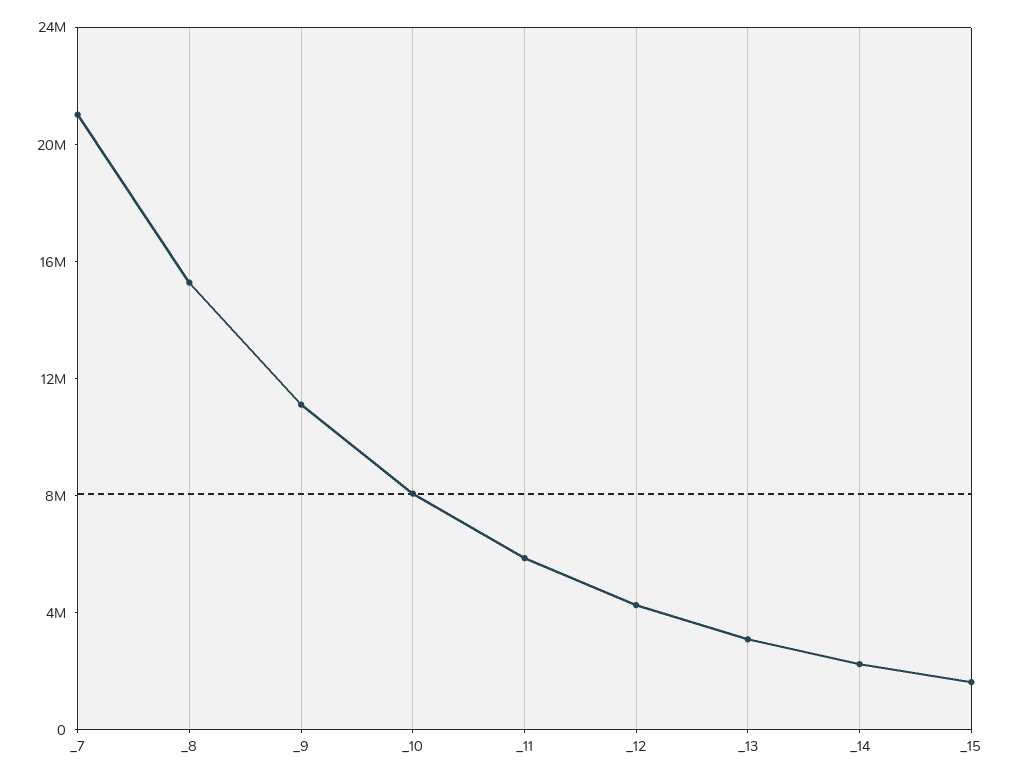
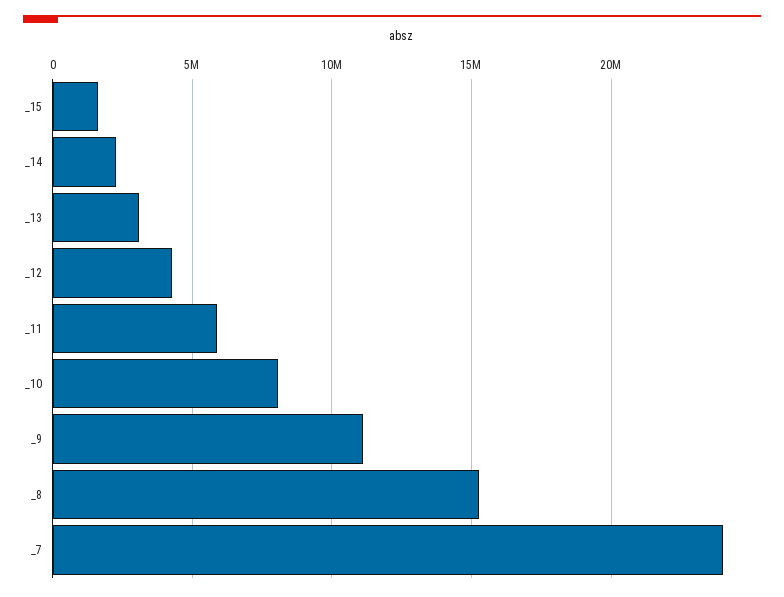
  {
-   "_7": 21000000,
+   "_7": 24000000,
    "_8": 15500000,
    "_9": 11000000,
    "_10": 8000000,
    "_11": 6000000,
    "_12": 4500000,
    "_13": 3000000,
    "_14": 2500000,
    "_15": 1500000
  }

